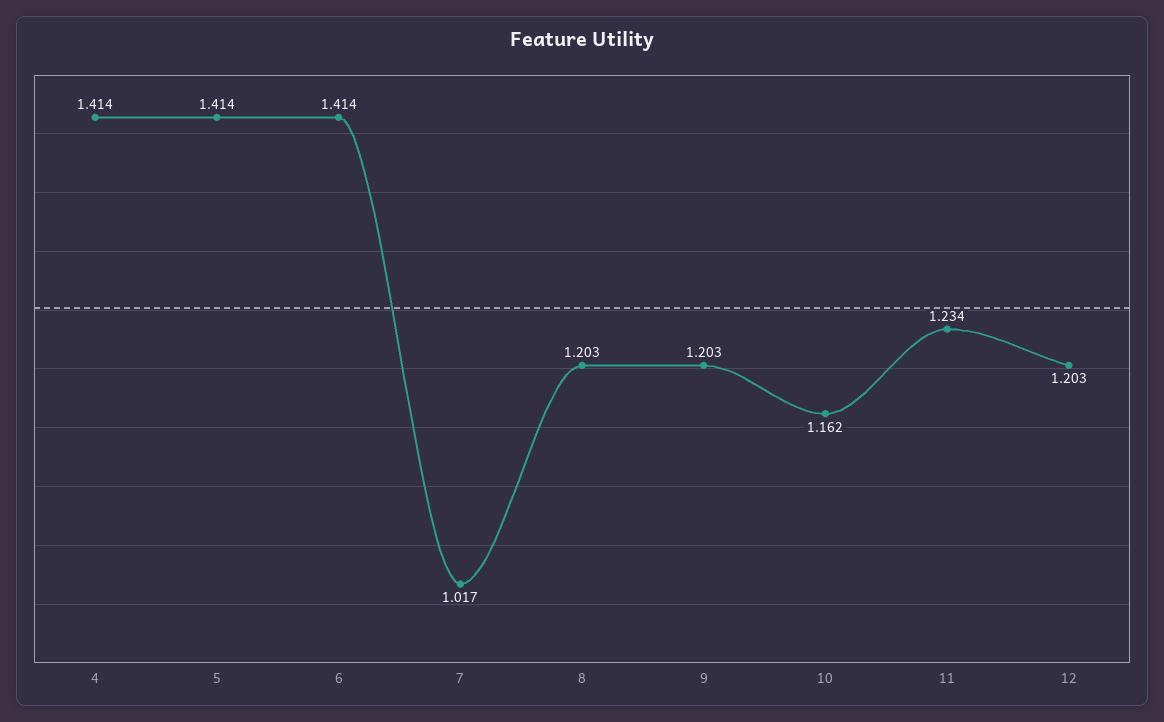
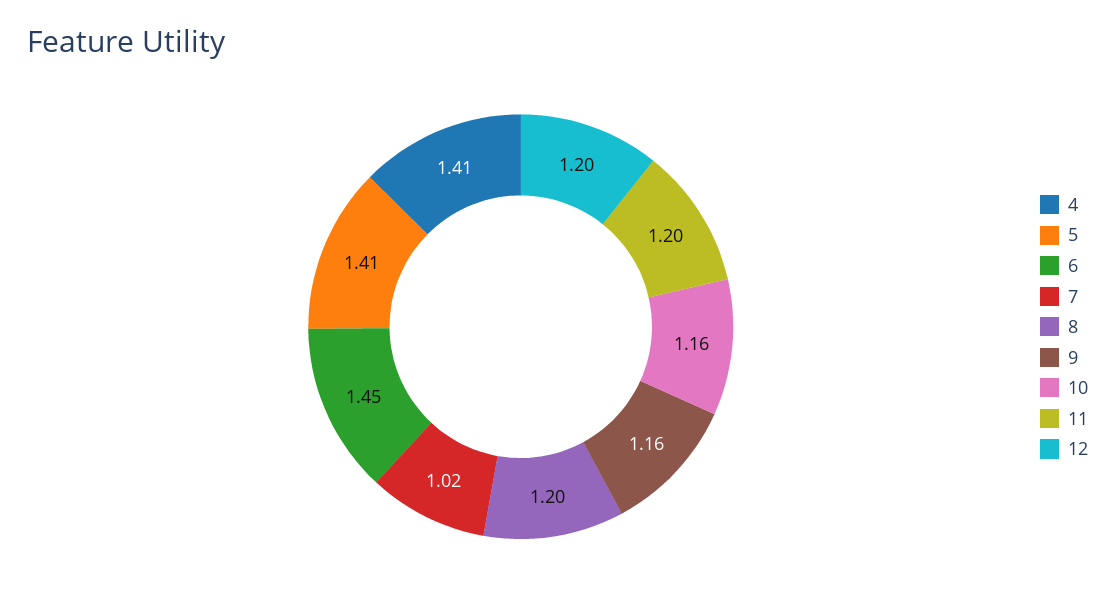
  {
    "4": 1.414,
    "5": 1.414,
-   "6": 1.414,
+   "6": 1.45,
    "7": 1.017,
    "8": 1.203,
-   "9": 1.203,
+   "9": 1.16,
    "10": 1.162,
-   "11": 1.234,
+   "11": 1.2,
    "12": 1.203
  }

